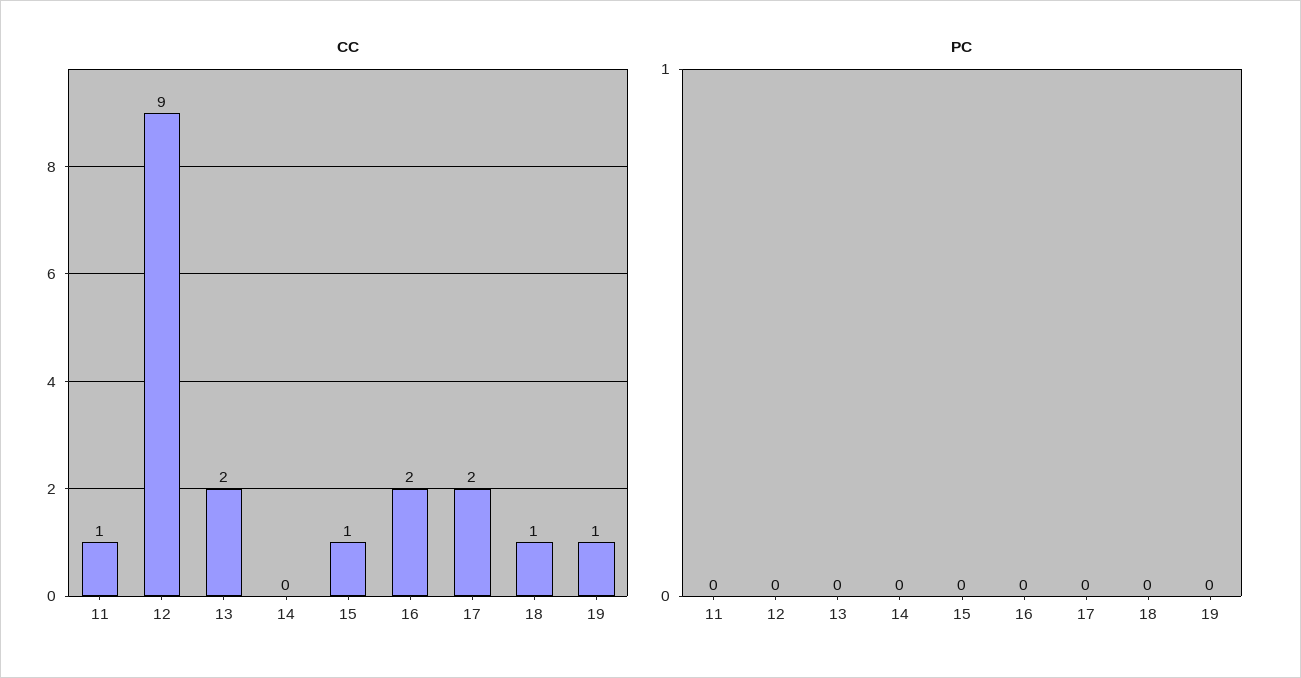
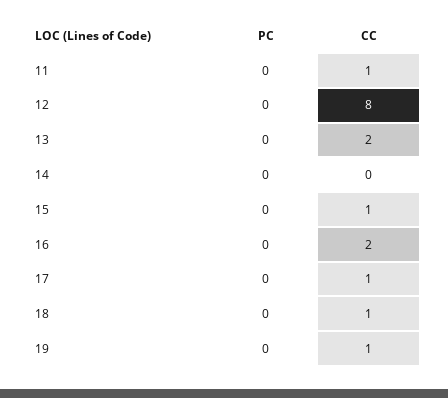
  {
    "CC": {
      "11": 1,
-     "12": 9,
+     "12": 8,
      "13": 2,
      "14": 0,
      "15": 1,
      "16": 2,
-     "17": 2,
+     "17": 1,
      "18": 1,
      "19": 1
    },
    "PC": {
      "11": 0,
      "12": 0,
      "13": 0,
      "14": 0,
      "15": 0,
      "16": 0,
      "17": 0,
      "18": 0,
      "19": 0
    }
  }

